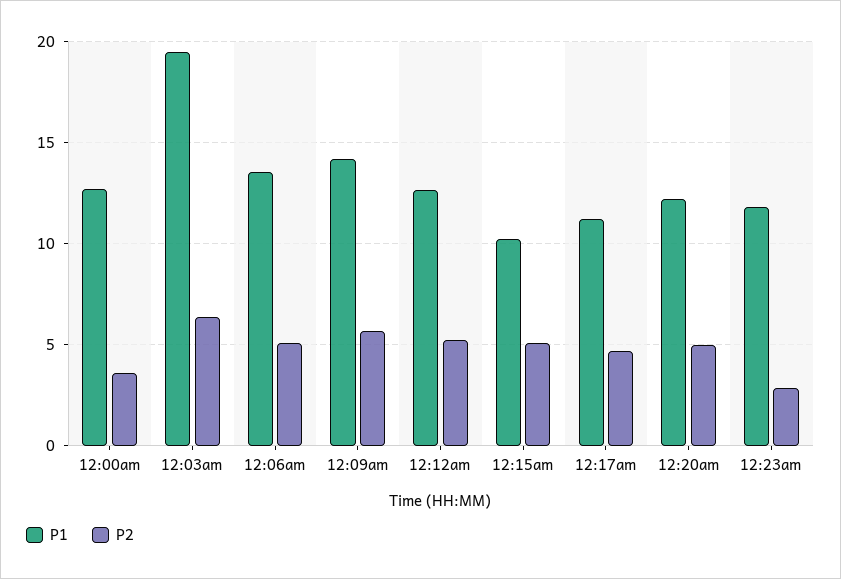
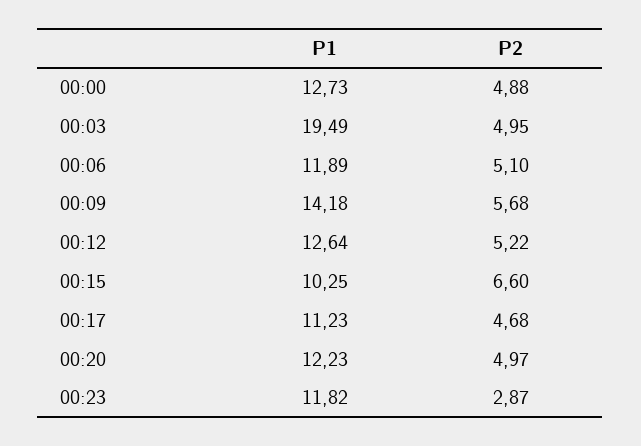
  {
    "P1": {
      "12:00am": 12.73,
      "12:03am": 19.49,
-     "12:06am": 13.5,
+     "12:06am": 11.89,
      "12:09am": 14.18,
      "12:12am": 12.64,
      "12:15am": 10.25,
      "12:17am": 11.23,
      "12:20am": 12.23,
      "12:23am": 11.82
    },
    "P2": {
-     "12:00am": 3.5,
+     "12:00am": 4.88,
-     "12:03am": 6.5,
+     "12:03am": 4.95,
      "12:06am": 5.1,
      "12:09am": 5.68,
      "12:12am": 5.22,
-     "12:15am": 5,
+     "12:15am": 6.6,
      "12:17am": 4.68,
      "12:20am": 4.97,
      "12:23am": 2.87
    }
  }

